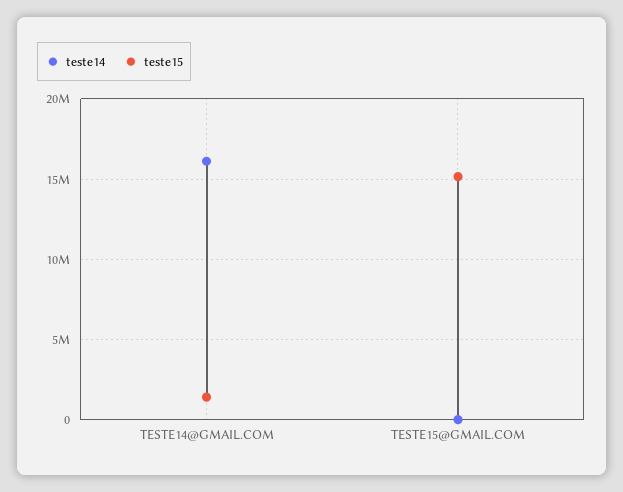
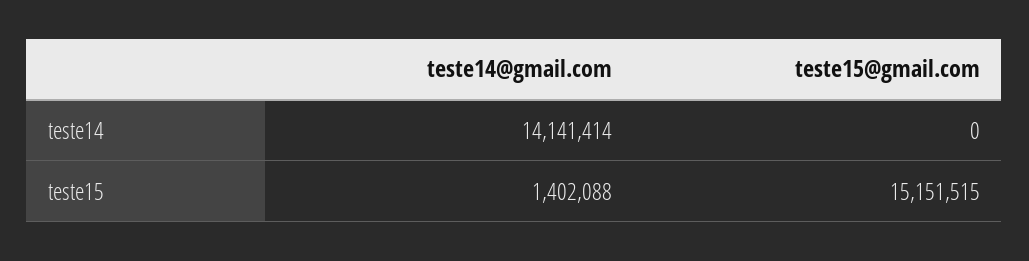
  {
    "teste14": {
-     "TESTE14@GMAIL.COM": 16000000,
+     "TESTE14@GMAIL.COM": 14141414,
      "TESTE15@GMAIL.COM": 0
    },
    "teste15": {
      "TESTE14@GMAIL.COM": 1402088,
      "TESTE15@GMAIL.COM": 15151515
    }
  }

